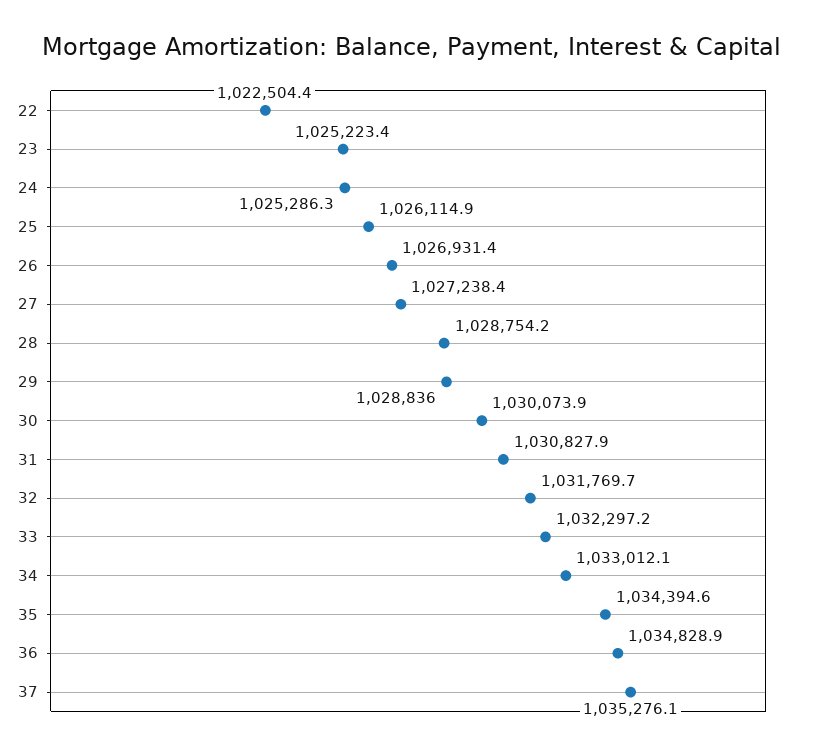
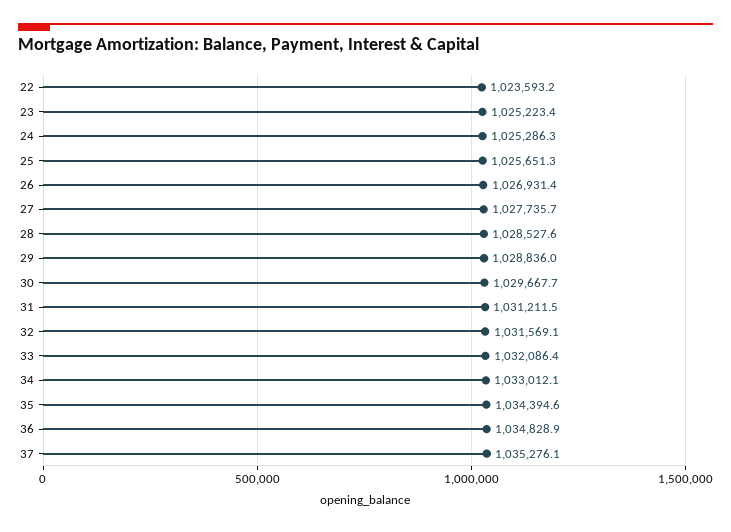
  {
-   "22": 1022504.4,
+   "22": 1023593.2,
    "23": 1025223.4,
    "24": 1025286.3,
-   "25": 1026114.9,
+   "25": 1025651.3,
    "26": 1026931.4,
-   "27": 1027238.4,
+   "27": 1027735.7,
-   "28": 1028754.2,
+   "28": 1028527.6,
    "29": 1028836,
-   "30": 1030073.9,
+   "30": 1029667.7,
-   "31": 1030827.9,
+   "31": 1031211.5,
-   "32": 1031769.7,
+   "32": 1031569.1,
-   "33": 1032297.2,
+   "33": 1032086.4,
    "34": 1033012.1,
    "35": 1034394.6,
    "36": 1034828.9,
    "37": 1035276.1
  }

